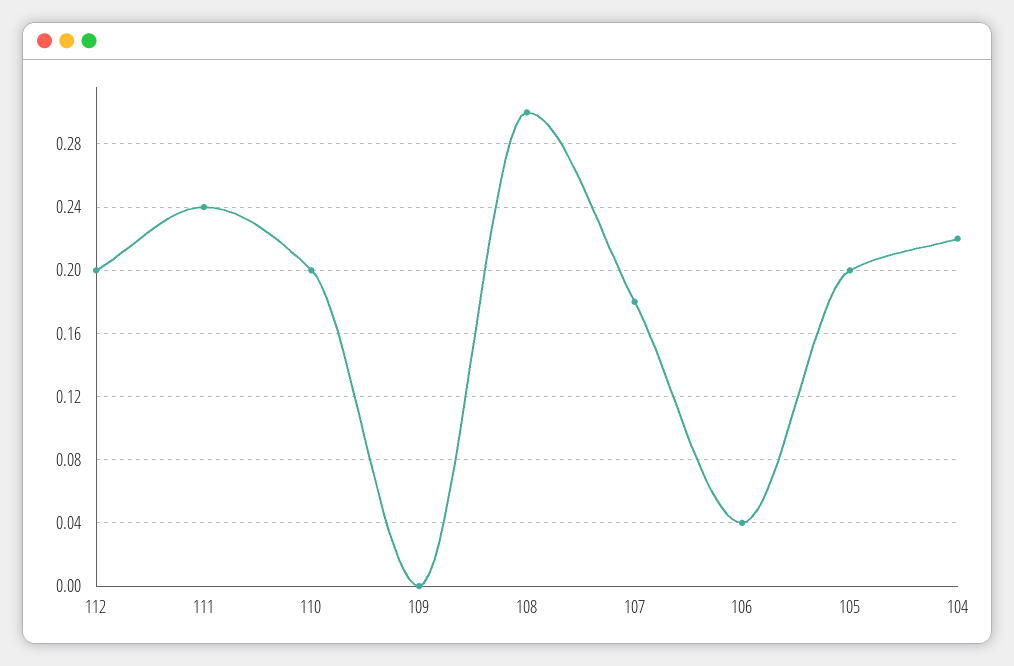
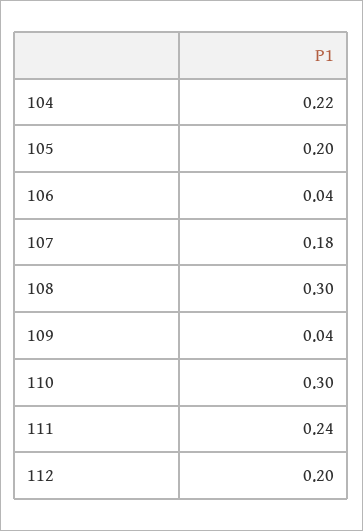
  {
    "112": 0.2,
    "111": 0.24,
-   "110": 0.2,
+   "110": 0.3,
-   "109": 0,
+   "109": 0.04,
    "108": 0.3,
    "107": 0.18,
    "106": 0.04,
    "105": 0.2,
    "104": 0.22
  }

